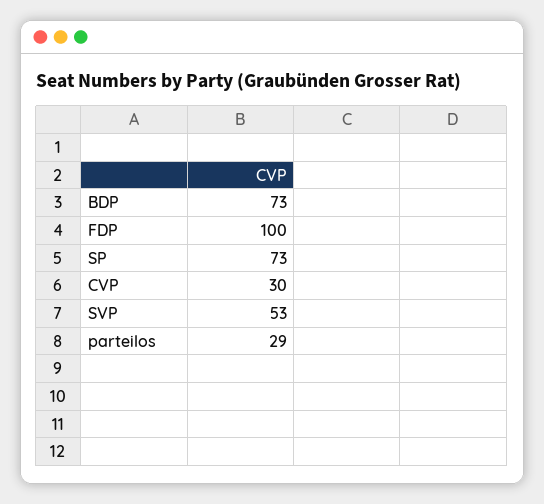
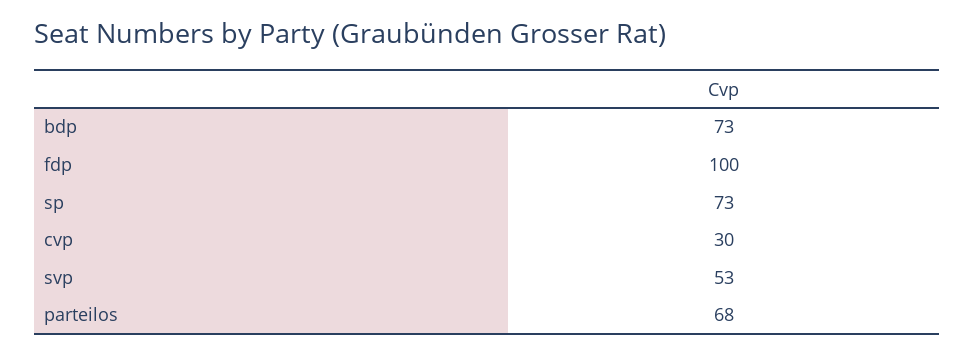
  {
    "BDP": 73,
    "FDP": 100,
    "SP": 73,
    "CVP": 30,
    "SVP": 53,
-   "parteilos": 29
+   "parteilos": 68
  }

